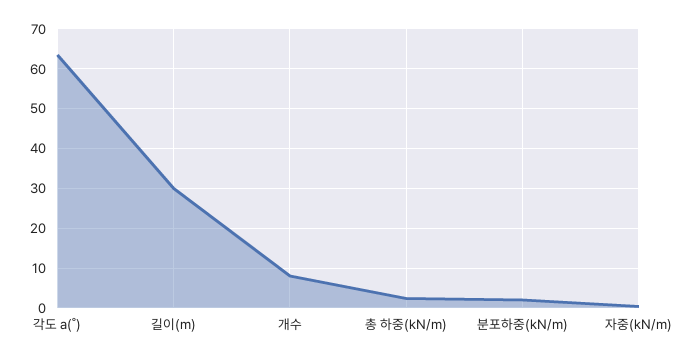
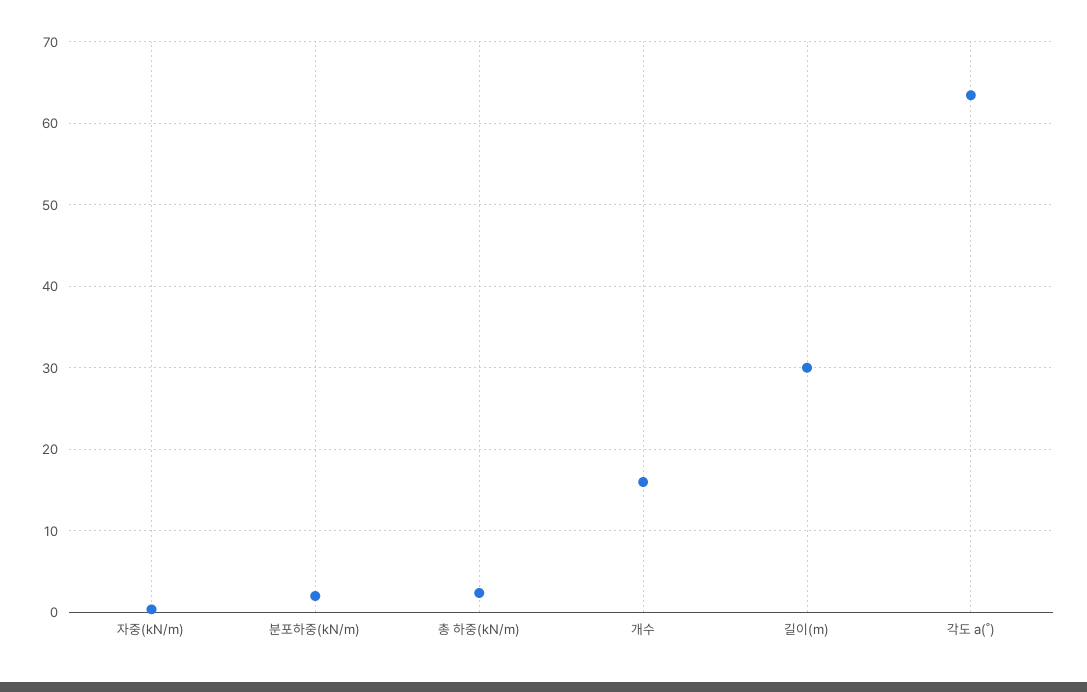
  {
    "각도 a(˚)": 63,
    "길이(m)": 30,
-   "개수": 8,
+   "개수": 16,
    "총 하중(kN/m)": 2,
    "분포하중(kN/m)": 2,
    "자중(kN/m)": 0
  }

